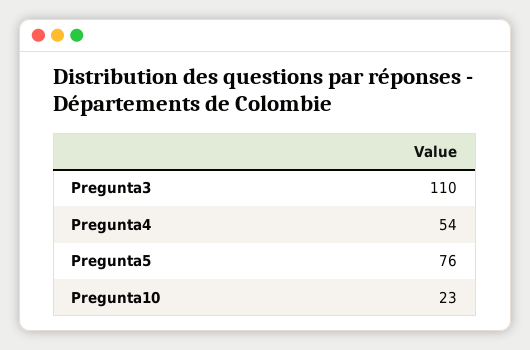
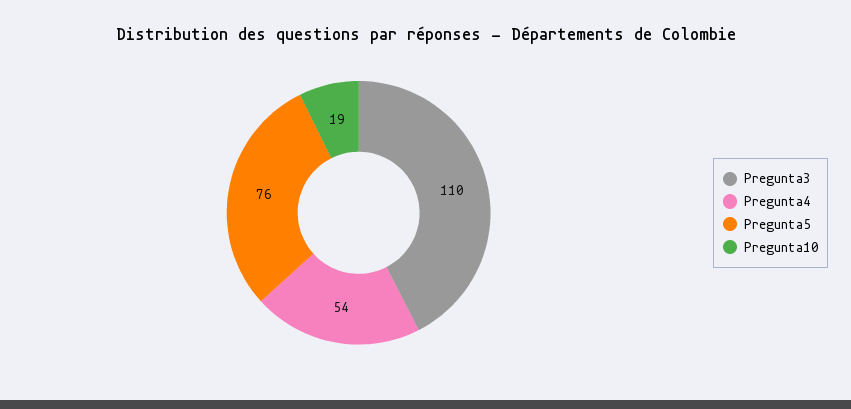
  {
    "Pregunta3": 110,
    "Pregunta4": 54,
    "Pregunta5": 76,
-   "Pregunta10": 23
+   "Pregunta10": 19
  }

